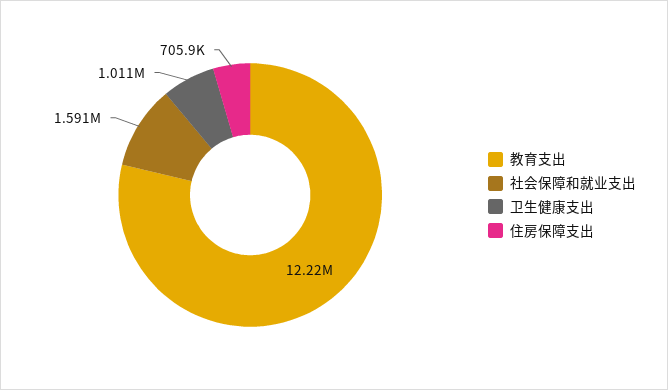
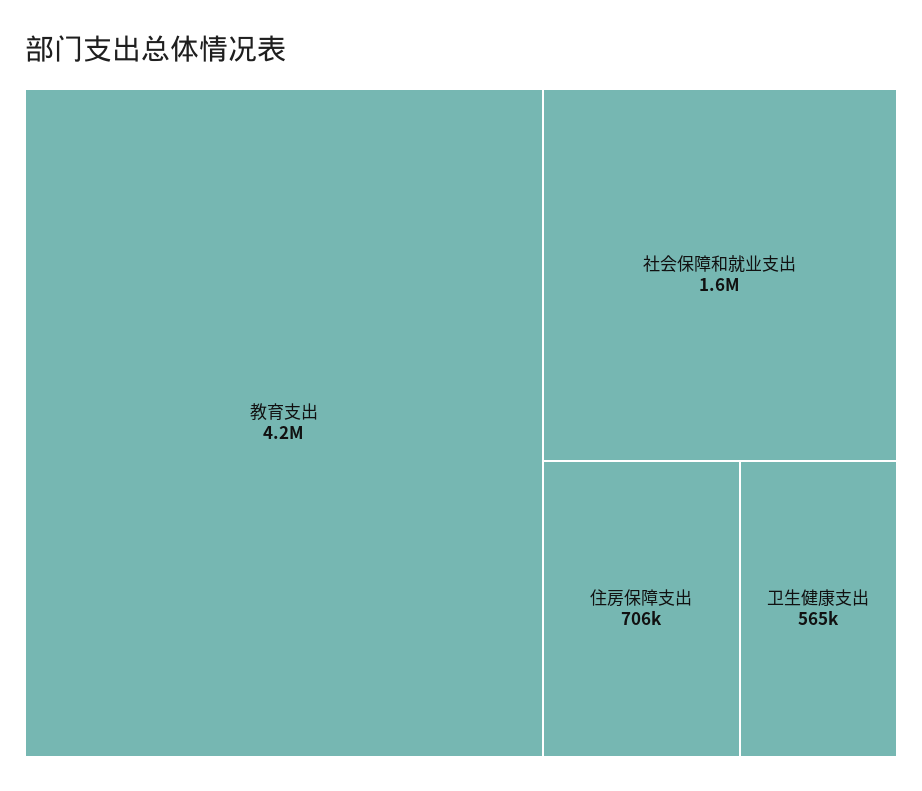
  {
-   "教育支出": 12220000,
+   "教育支出": 4200000,
    "社会保障和就业支出": 1591000,
-   "卫生健康支出": 1011000,
+   "卫生健康支出": 565000,
    "住房保障支出": 705900
  }

